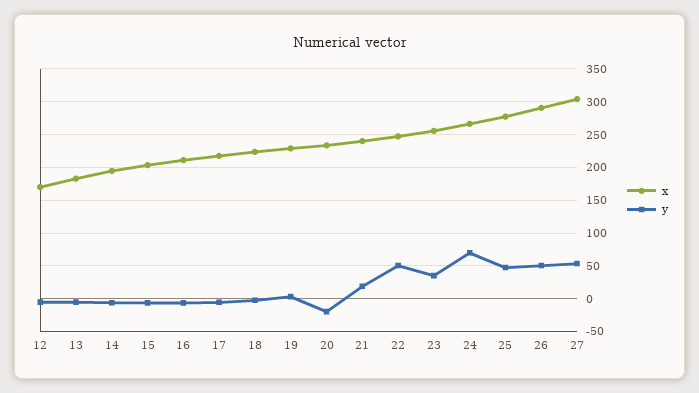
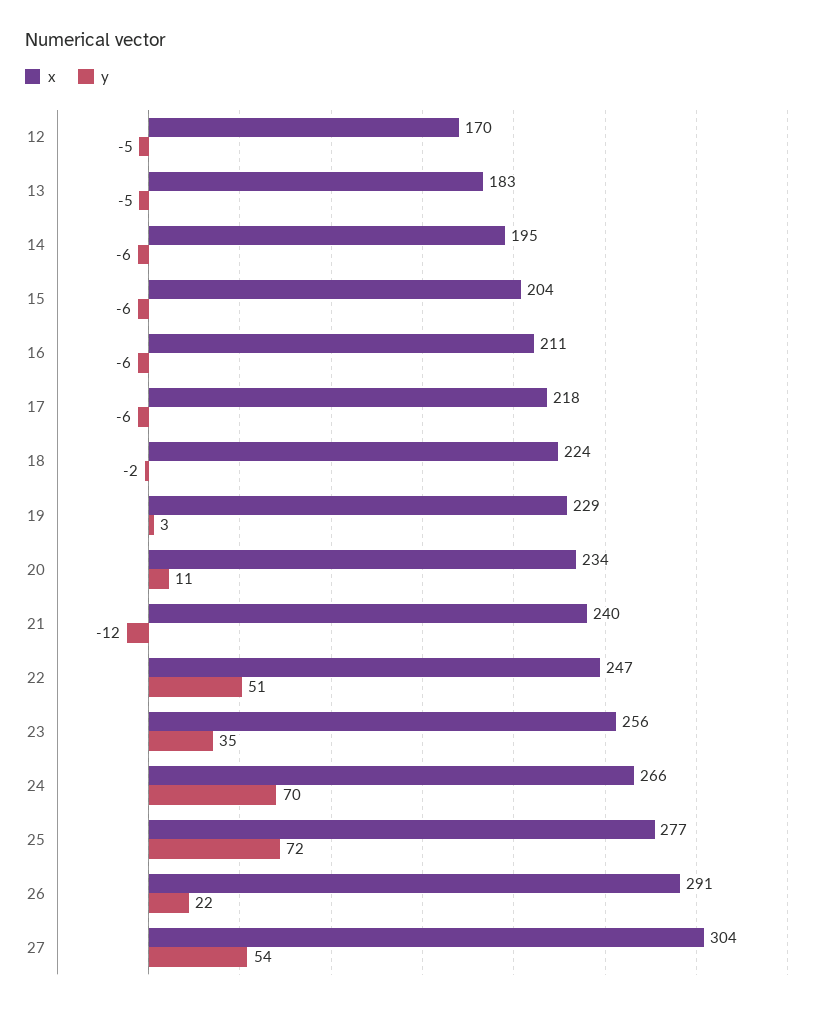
  {
    "x": {
      "12": 170,
      "13": 183,
      "14": 195,
      "15": 204,
      "16": 211,
      "17": 218,
      "18": 224,
      "19": 229,
      "20": 234,
      "21": 240,
      "22": 247,
      "23": 256,
      "24": 266,
      "25": 277,
      "26": 291,
      "27": 304
    },
    "y": {
      "12": -5,
      "13": -5,
      "14": -6,
      "15": -6,
      "16": -6,
      "17": -6,
      "18": -2,
      "19": 3,
-     "20": -20,
+     "20": 11,
-     "21": 20,
+     "21": -12,
      "22": 51,
      "23": 35,
      "24": 70,
-     "25": 50,
+     "25": 72,
-     "26": 50,
+     "26": 22,
      "27": 54
    }
  }

